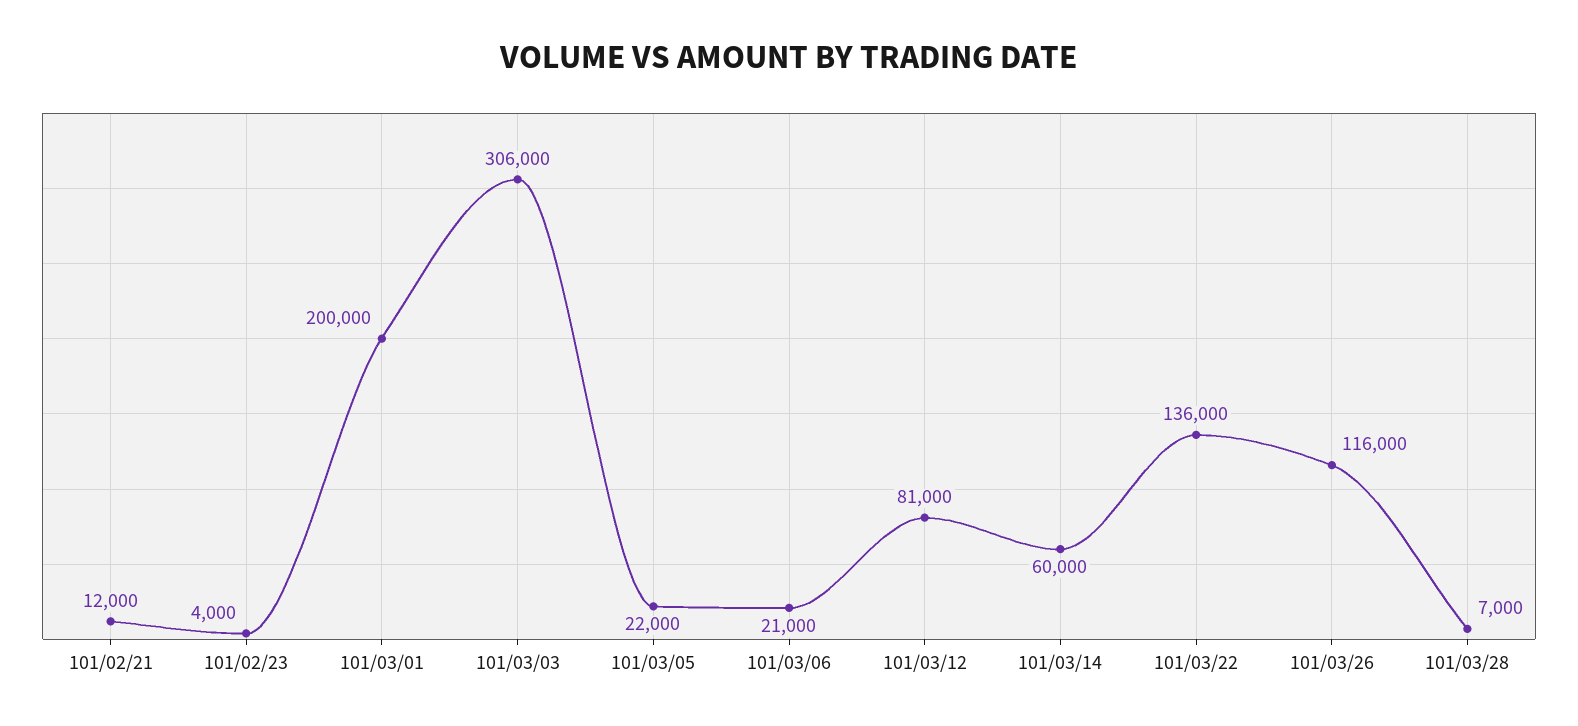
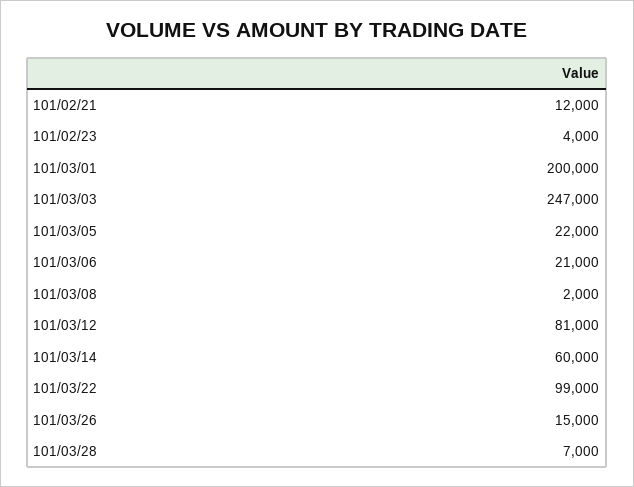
  {
    "101/02/21": 12000,
    "101/02/23": 4000,
    "101/03/01": 200000,
-   "101/03/03": 306000,
+   "101/03/03": 247000,
    "101/03/05": 22000,
    "101/03/06": 21000,
    "101/03/12": 81000,
    "101/03/14": 60000,
-   "101/03/22": 136000,
+   "101/03/22": 99000,
-   "101/03/26": 116000,
+   "101/03/26": 15000,
-   "101/03/28": 7000
+   "101/03/28": 7000,
+   "101/03/08": 2000
  }

